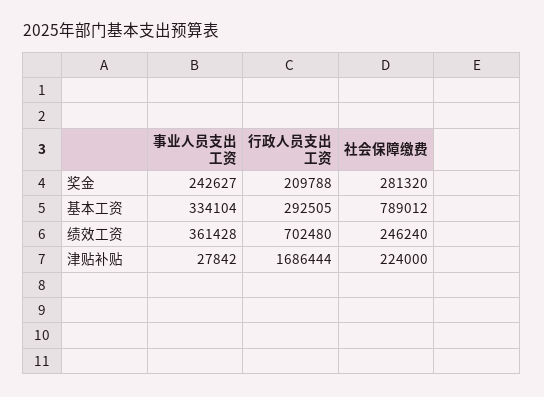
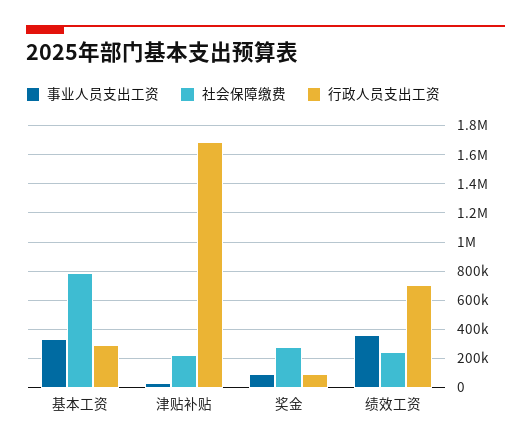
  {
    "事业人员支出工资": {
-     "奖金": 242627,
+     "奖金": 100000,
      "基本工资": 334104,
      "绩效工资": 361428,
      "津贴补贴": 27842
    },
    "行政人员支出工资": {
-     "奖金": 209788,
+     "奖金": 100000,
      "基本工资": 292505,
      "绩效工资": 702480,
      "津贴补贴": 1686444
    },
    "社会保障缴费": {
      "奖金": 281320,
      "基本工资": 789012,
      "绩效工资": 246240,
      "津贴补贴": 224000
    }
  }

